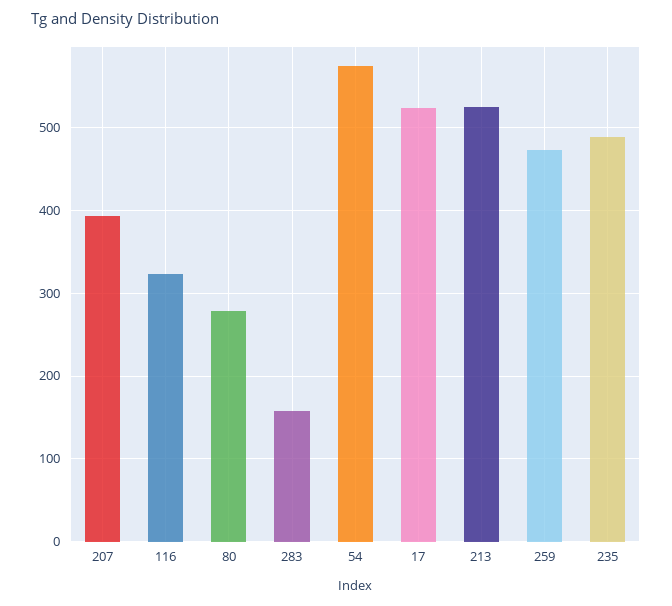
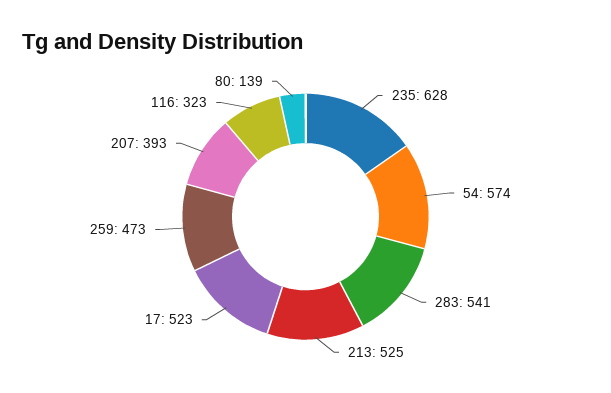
  {
    "207": 393,
    "116": 323,
-   "80": 280,
+   "80": 139,
-   "283": 160,
+   "283": 541,
    "54": 574,
    "17": 523,
    "213": 525,
    "259": 473,
-   "235": 490
+   "235": 628
  }

